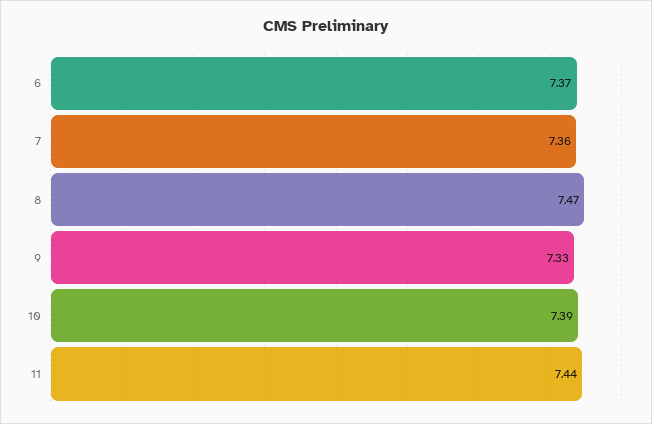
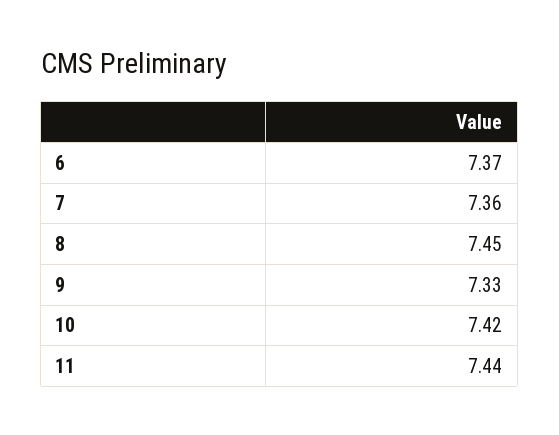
  {
    "6": 7.37,
    "7": 7.36,
-   "8": 7.47,
+   "8": 7.45,
    "9": 7.33,
-   "10": 7.39,
+   "10": 7.42,
    "11": 7.44
  }

